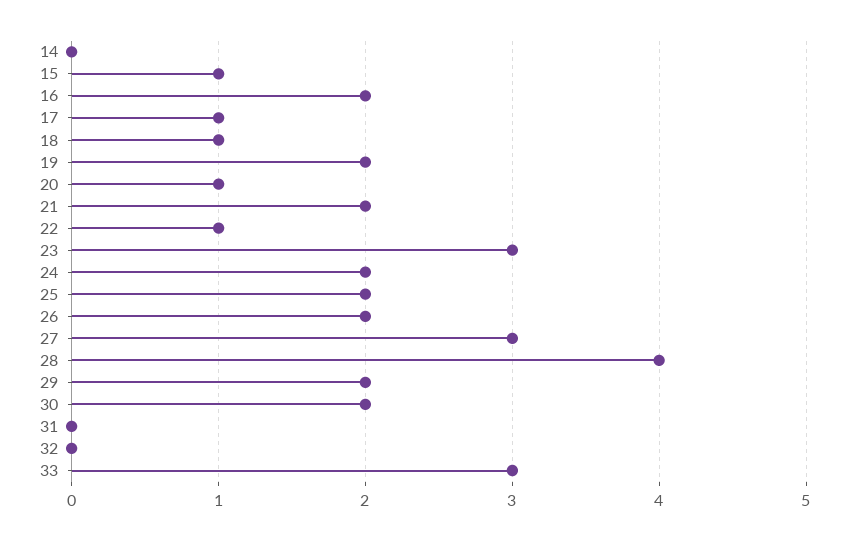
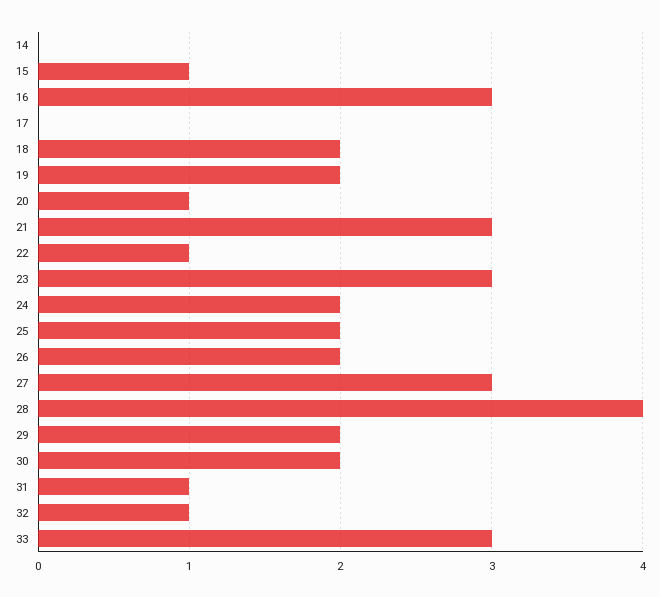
  {
    "14": 0,
    "15": 1,
-   "16": 2,
+   "16": 3,
-   "17": 1,
+   "17": 0,
-   "18": 1,
+   "18": 2,
    "19": 2,
    "20": 1,
-   "21": 2,
+   "21": 3,
    "22": 1,
    "23": 3,
    "24": 2,
    "25": 2,
    "26": 2,
    "27": 3,
    "28": 4,
    "29": 2,
    "30": 2,
-   "31": 0,
+   "31": 1,
-   "32": 0,
+   "32": 1,
    "33": 3
  }

